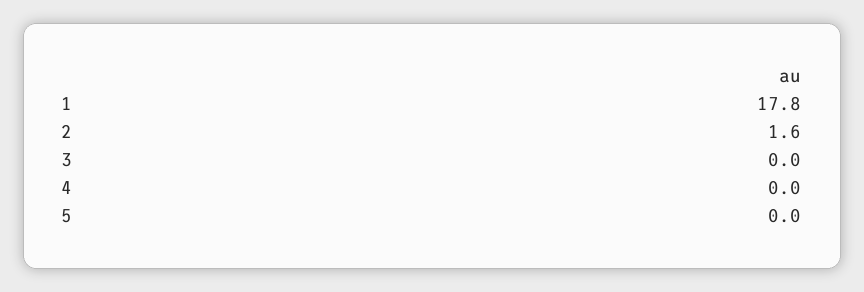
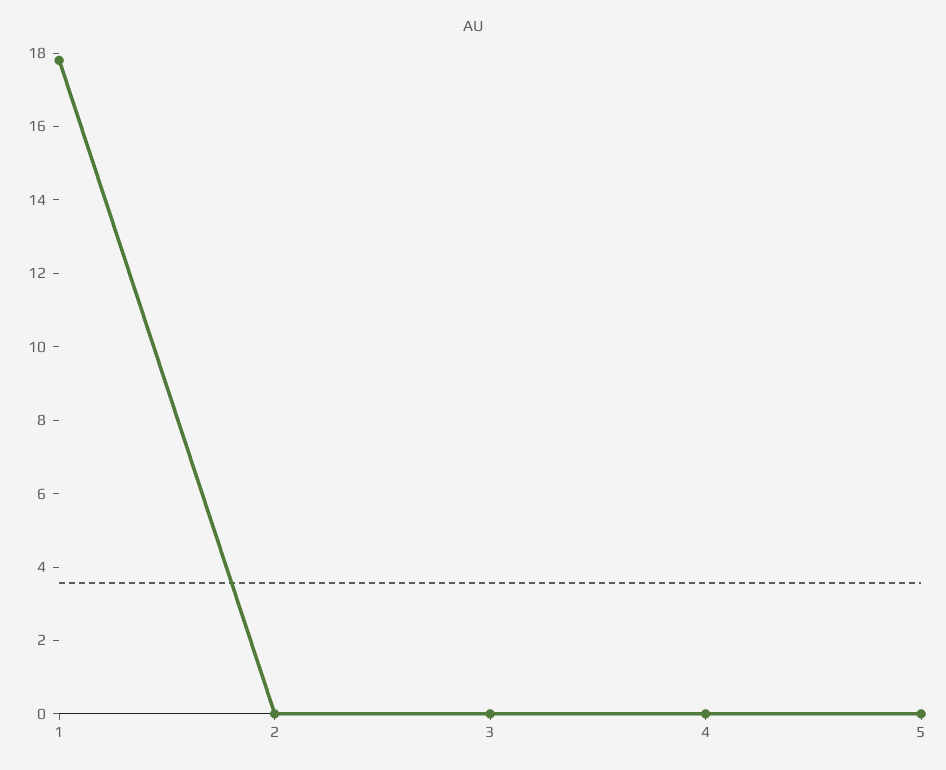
  {
    "1": 17.8,
-   "2": 1.6,
+   "2": 0,
    "3": 0,
    "4": 0,
    "5": 0
  }

